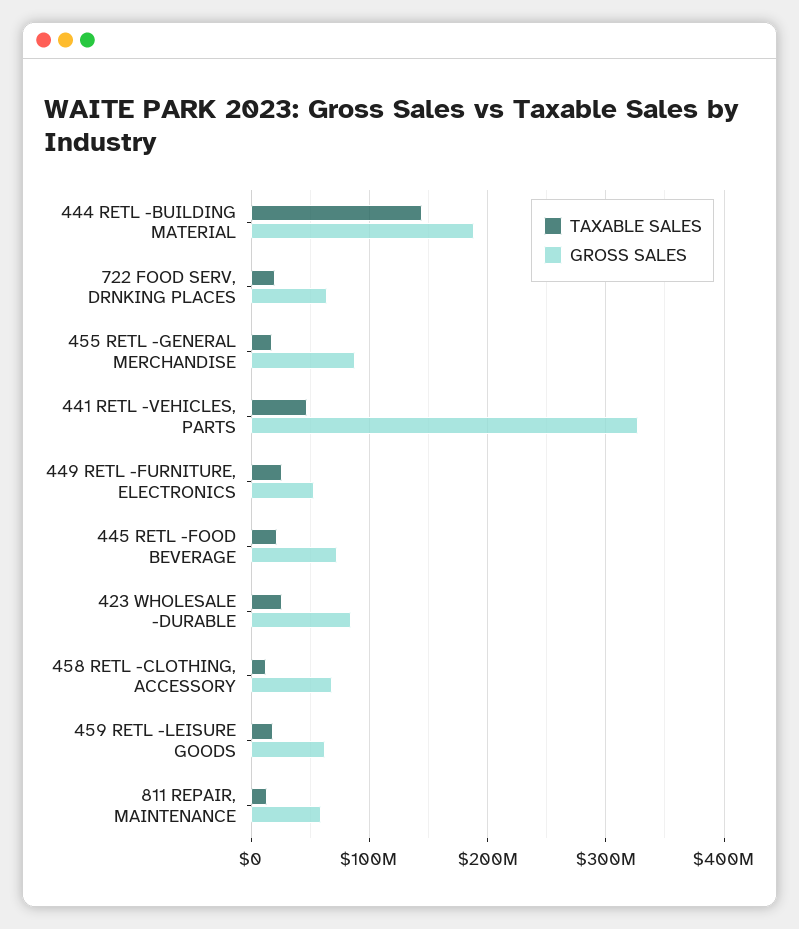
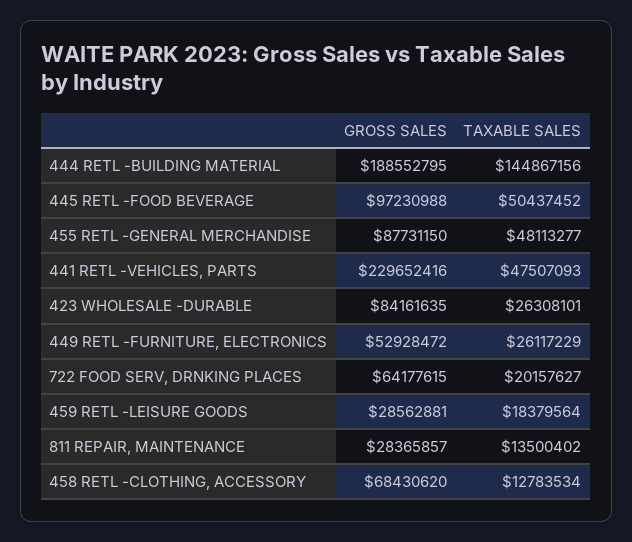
  {
    "TAXABLE SALES": {
      "444 RETL -BUILDING MATERIAL": 144867156,
      "722 FOOD SERV, DRNKING PLACES": 20157627,
-     "455 RETL -GENERAL MERCHANDISE": 20000000,
+     "455 RETL -GENERAL MERCHANDISE": 48113277,
      "441 RETL -VEHICLES, PARTS": 47507093,
      "449 RETL -FURNITURE, ELECTRONICS": 26117229,
-     "445 RETL -FOOD BEVERAGE": 20000000,
+     "445 RETL -FOOD BEVERAGE": 50437452,
      "423 WHOLESALE -DURABLE": 26308101,
      "458 RETL -CLOTHING, ACCESSORY": 12783534,
      "459 RETL -LEISURE GOODS": 18379564,
      "811 REPAIR, MAINTENANCE": 13500402
    },
    "GROSS SALES": {
      "444 RETL -BUILDING MATERIAL": 188552795,
      "722 FOOD SERV, DRNKING PLACES": 64177615,
      "455 RETL -GENERAL MERCHANDISE": 87731150,
-     "441 RETL -VEHICLES, PARTS": 330000000,
+     "441 RETL -VEHICLES, PARTS": 229652416,
      "449 RETL -FURNITURE, ELECTRONICS": 52928472,
-     "445 RETL -FOOD BEVERAGE": 70000000,
+     "445 RETL -FOOD BEVERAGE": 97230988,
      "423 WHOLESALE -DURABLE": 84161635,
      "458 RETL -CLOTHING, ACCESSORY": 68430620,
-     "459 RETL -LEISURE GOODS": 60000000,
+     "459 RETL -LEISURE GOODS": 28562881,
-     "811 REPAIR, MAINTENANCE": 60000000
+     "811 REPAIR, MAINTENANCE": 28365857
    }
  }

